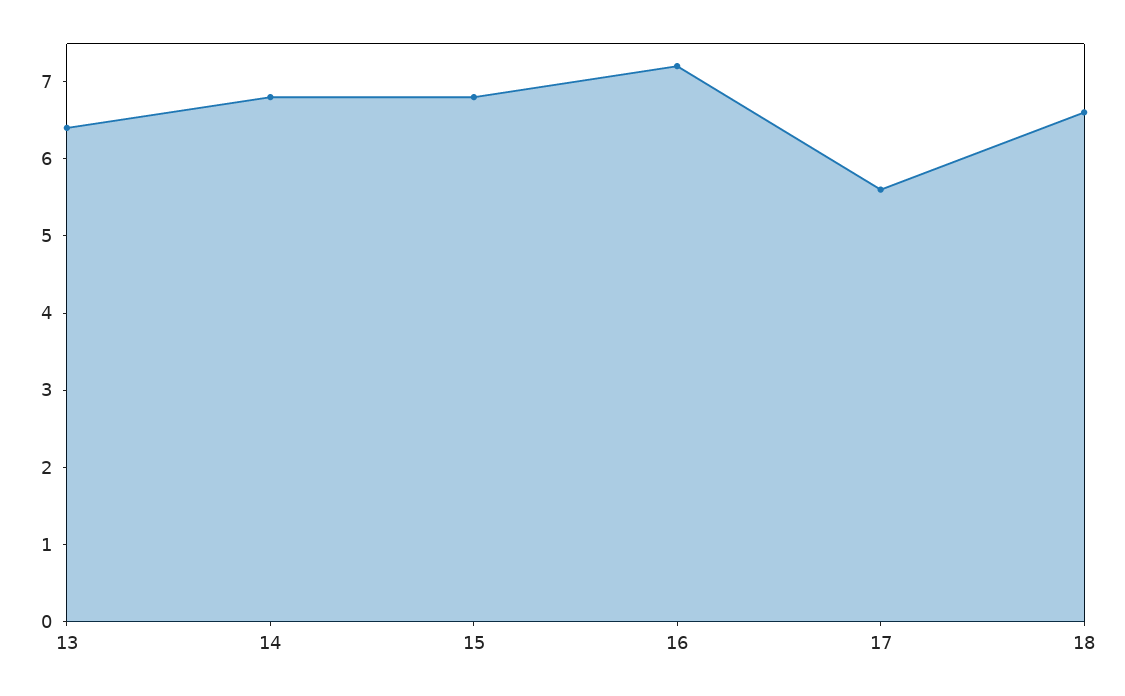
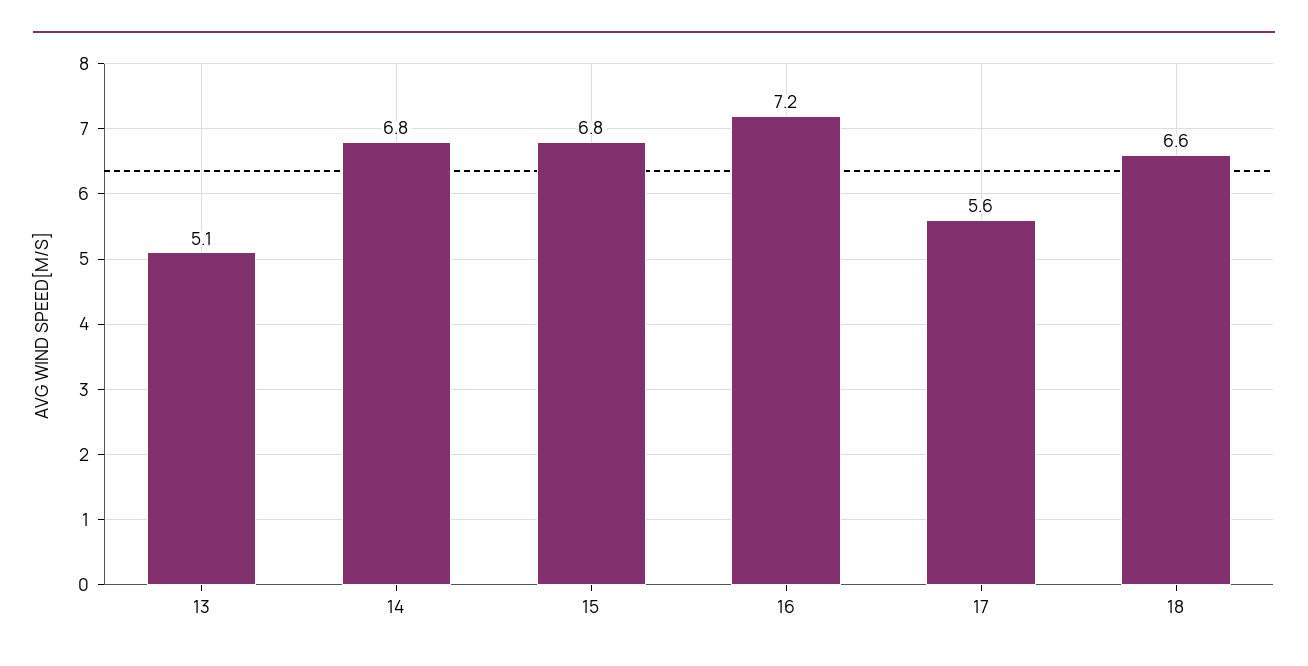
  {
-   "13": 6.5,
+   "13": 5.1,
    "14": 6.8,
    "15": 6.8,
    "16": 7.2,
    "17": 5.6,
    "18": 6.6
  }

